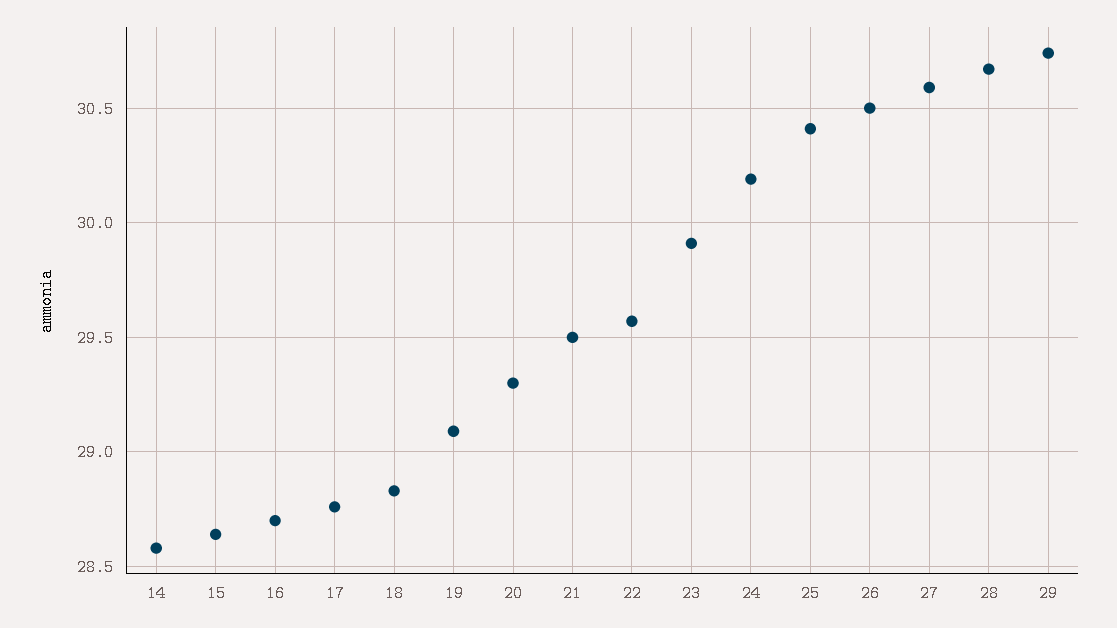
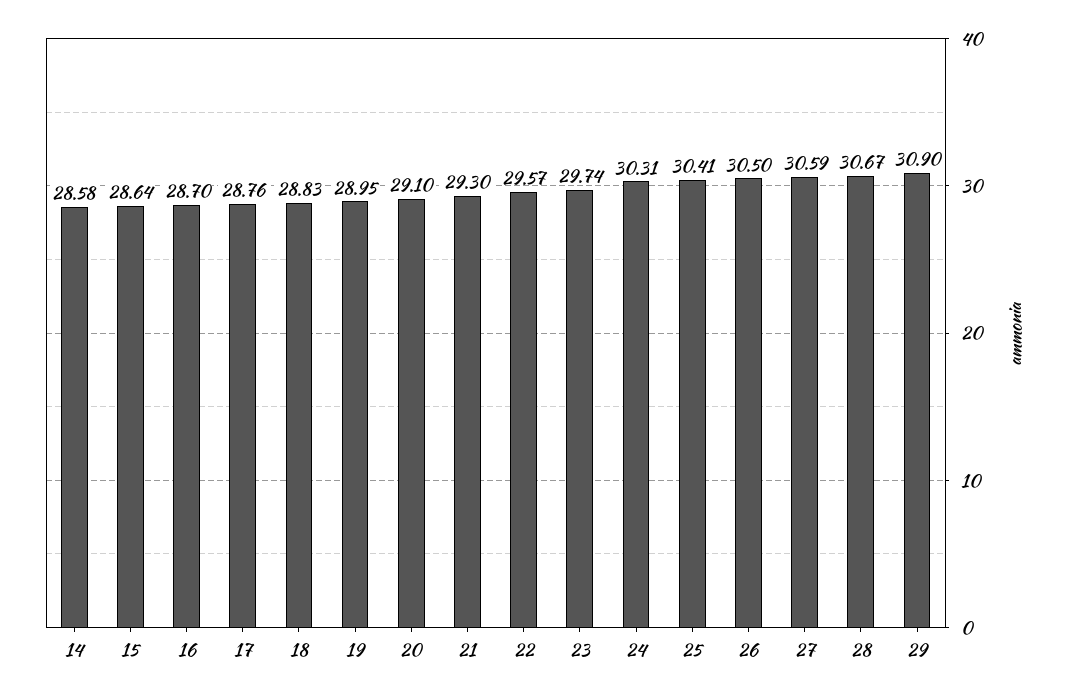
  {
    "14": 28.58,
    "15": 28.64,
    "16": 28.7,
    "17": 28.76,
    "18": 28.83,
-   "19": 29.1,
+   "19": 28.95,
-   "20": 29.3,
+   "20": 29.1,
-   "21": 29.5,
+   "21": 29.3,
    "22": 29.57,
-   "23": 29.9,
+   "23": 29.74,
-   "24": 30.2,
+   "24": 30.31,
    "25": 30.41,
    "26": 30.5,
    "27": 30.59,
    "28": 30.67,
-   "29": 30.75
+   "29": 30.9
  }

